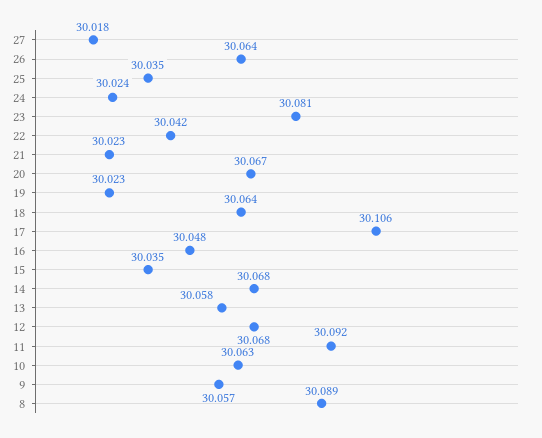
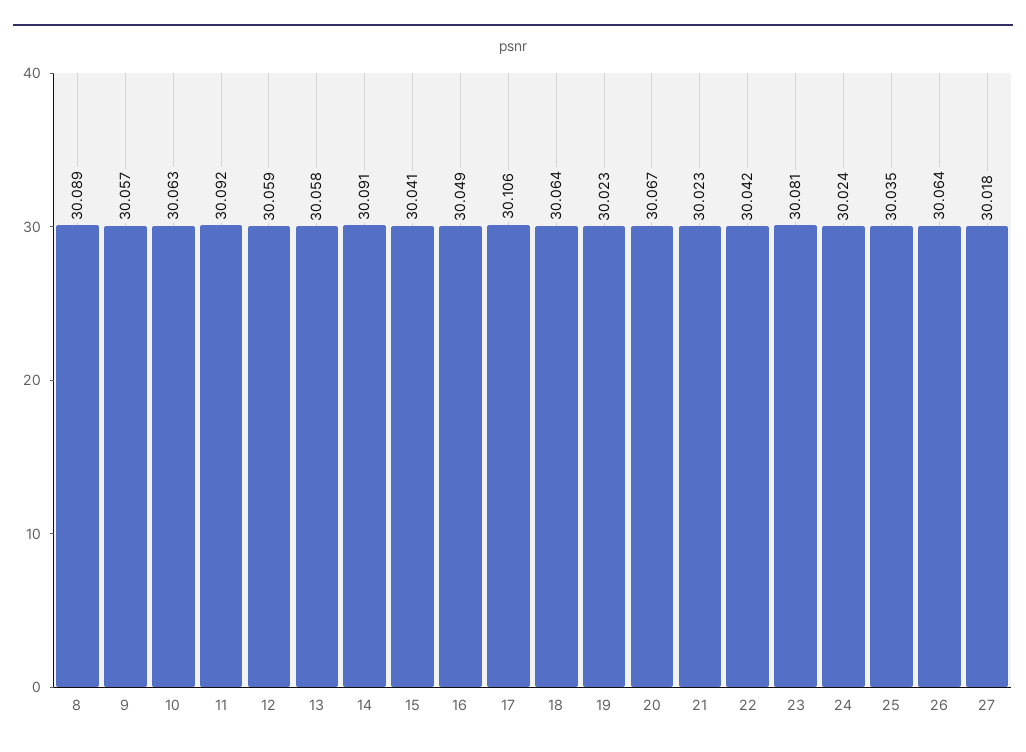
  {
    "27": 30.018,
    "26": 30.064,
    "25": 30.035,
    "24": 30.024,
    "23": 30.081,
    "22": 30.042,
    "21": 30.023,
    "20": 30.067,
    "19": 30.023,
    "18": 30.064,
    "17": 30.106,
-   "16": 30.048,
+   "16": 30.049,
-   "15": 30.035,
+   "15": 30.041,
-   "14": 30.068,
+   "14": 30.091,
    "13": 30.058,
-   "12": 30.068,
+   "12": 30.059,
    "11": 30.092,
    "10": 30.063,
    "9": 30.057,
    "8": 30.089
  }

